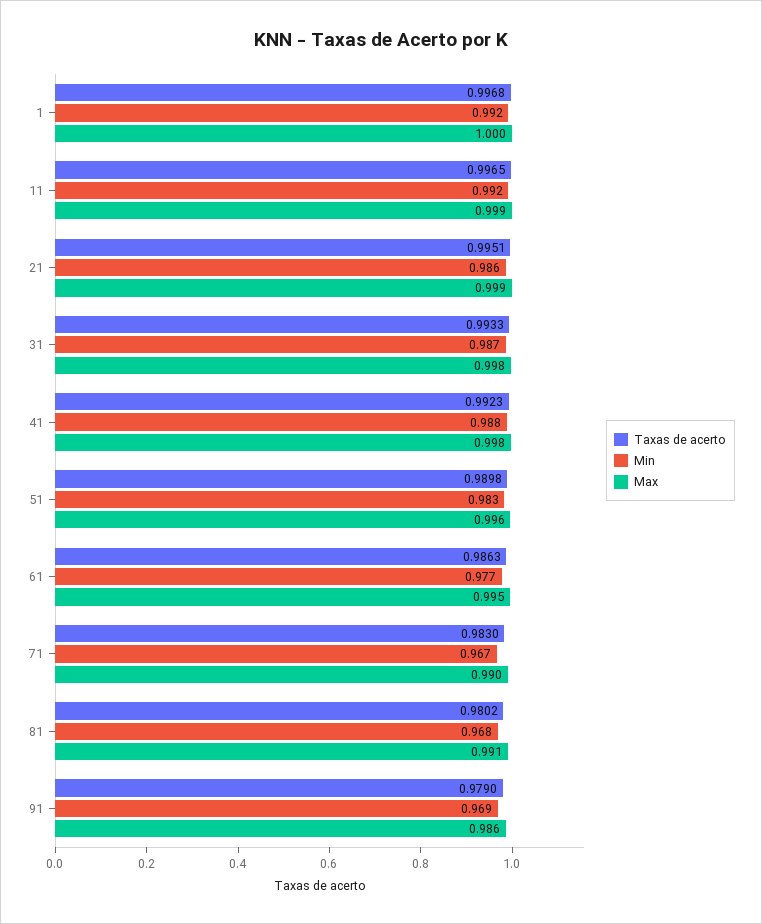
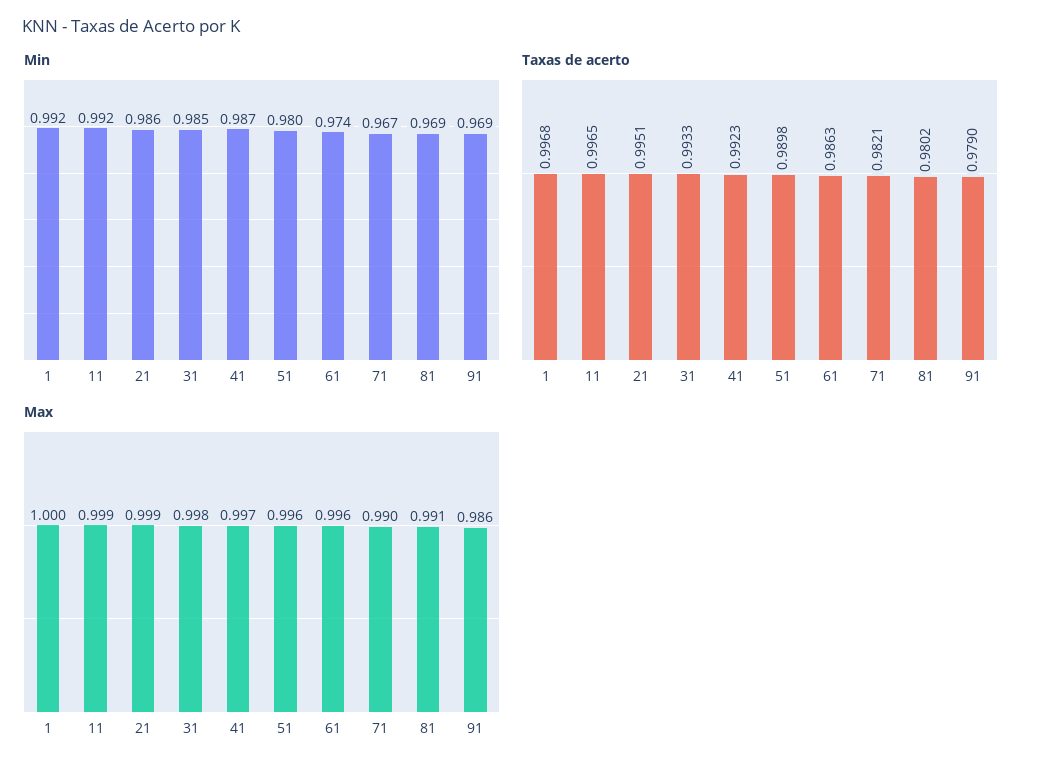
  {
    "Taxas de acerto": {
      "1": 0.9968,
      "11": 0.9965,
      "21": 0.9951,
      "31": 0.9933,
      "41": 0.9923,
      "51": 0.9898,
      "61": 0.9863,
-     "71": 0.983,
+     "71": 0.9821,
      "81": 0.9802,
      "91": 0.979
    },
    "Min": {
      "1": 0.992,
      "11": 0.992,
      "21": 0.986,
-     "31": 0.987,
+     "31": 0.985,
-     "41": 0.988,
+     "41": 0.987,
-     "51": 0.983,
+     "51": 0.98,
-     "61": 0.977,
+     "61": 0.974,
      "71": 0.967,
-     "81": 0.968,
+     "81": 0.969,
      "91": 0.969
    },
    "Max": {
      "1": 1,
      "11": 0.999,
      "21": 0.999,
      "31": 0.998,
-     "41": 0.998,
+     "41": 0.997,
      "51": 0.996,
-     "61": 0.995,
+     "61": 0.996,
      "71": 0.99,
      "81": 0.991,
      "91": 0.986
    }
  }

